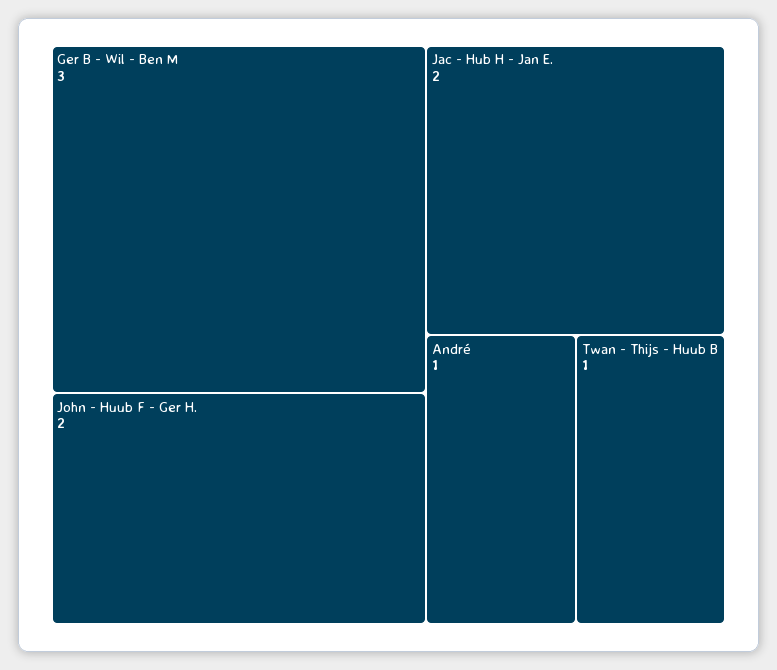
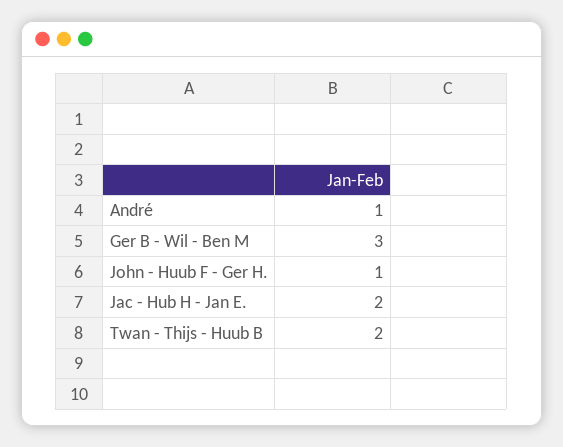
  {
    "Ger B - Wil - Ben M": 3,
-   "John - Huub F - Ger H.": 2,
+   "John - Huub F - Ger H.": 1,
    "Jac - Hub H - Jan E.": 2,
    "André": 1,
-   "Twan - Thijs - Huub B": 1
+   "Twan - Thijs - Huub B": 2
  }

